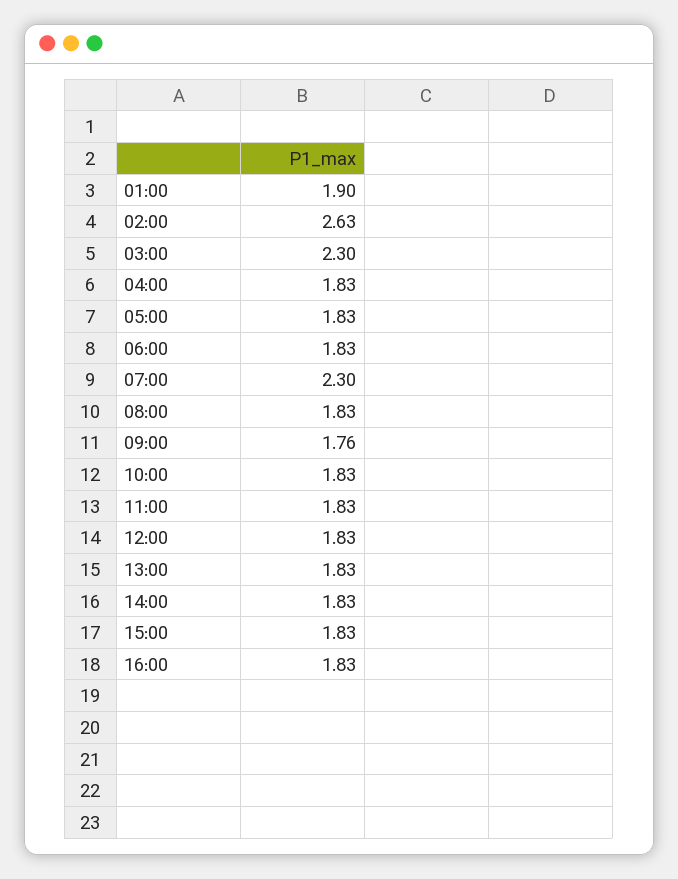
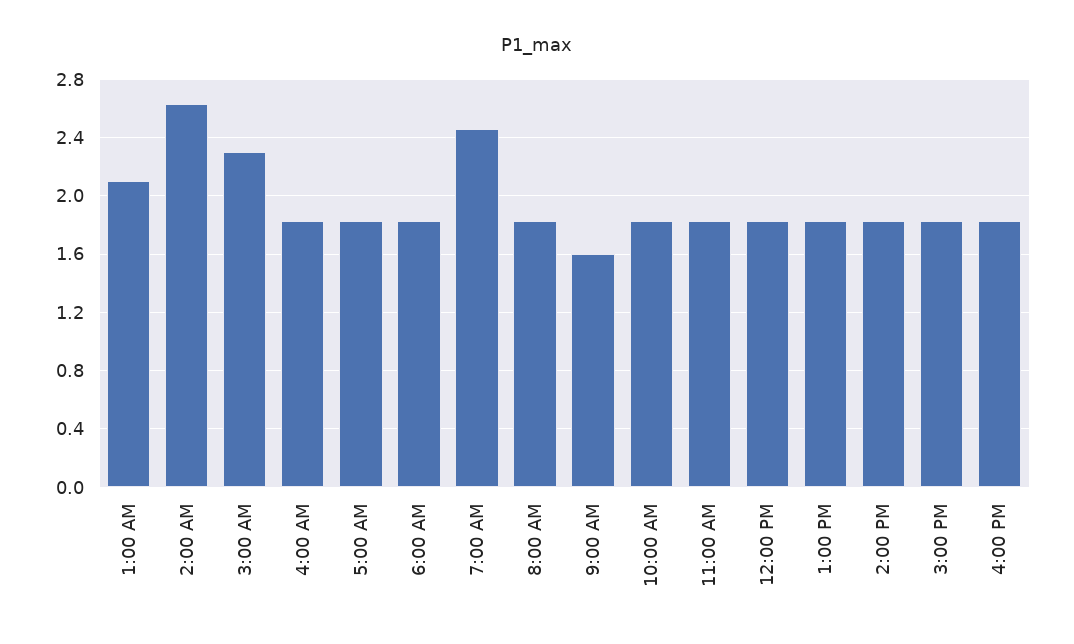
  {
-   "01:00": 1.9,
+   "01:00": 2.1,
    "02:00": 2.63,
    "03:00": 2.3,
    "04:00": 1.83,
    "05:00": 1.83,
    "06:00": 1.83,
-   "07:00": 2.3,
+   "07:00": 2.45,
    "08:00": 1.83,
-   "09:00": 1.76,
+   "09:00": 1.6,
    "10:00": 1.83,
    "11:00": 1.83,
    "12:00": 1.83,
    "13:00": 1.83,
    "14:00": 1.83,
    "15:00": 1.83,
    "16:00": 1.83
  }

